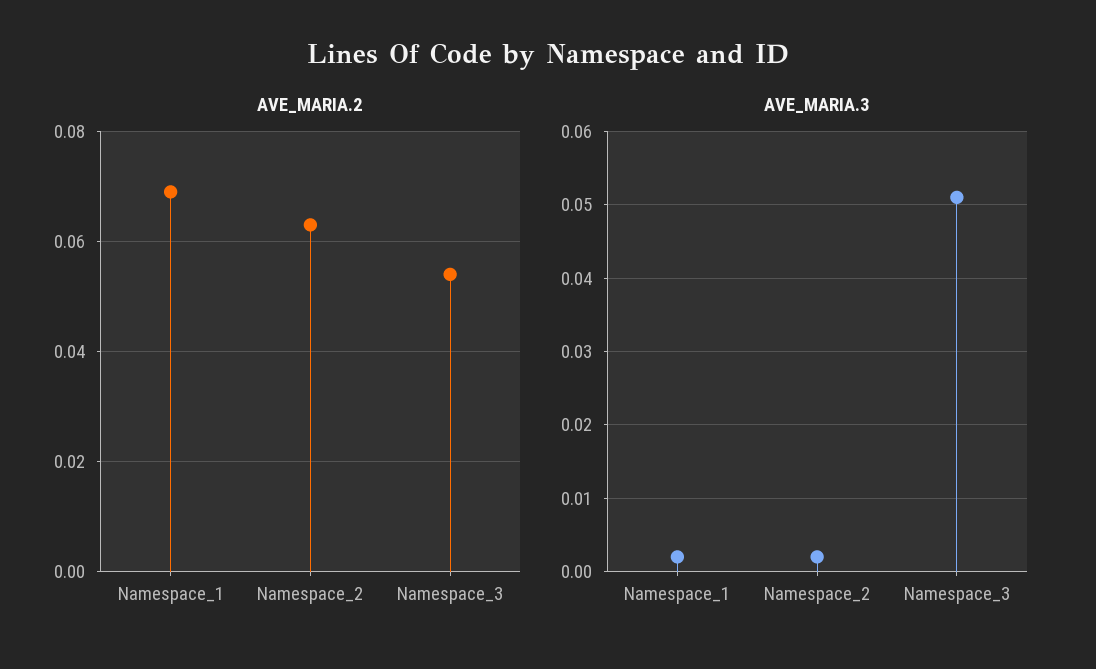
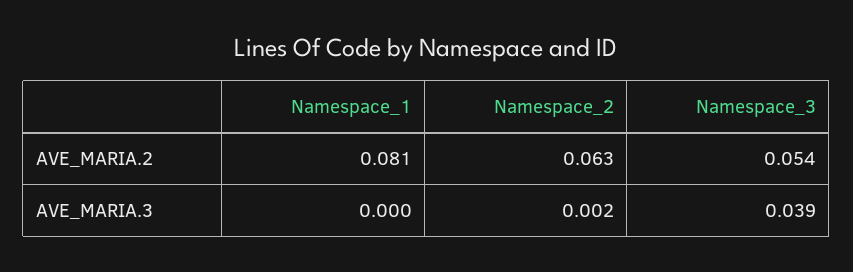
  {
    "AVE_MARIA.2": {
-     "Namespace_1": 0.07,
+     "Namespace_1": 0.081,
      "Namespace_2": 0.063,
      "Namespace_3": 0.054
    },
    "AVE_MARIA.3": {
-     "Namespace_1": 0.002,
+     "Namespace_1": 0,
      "Namespace_2": 0.002,
-     "Namespace_3": 0.051
+     "Namespace_3": 0.039
    }
  }

